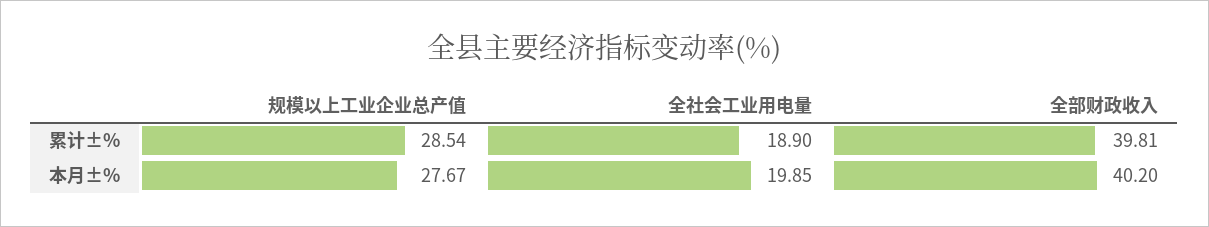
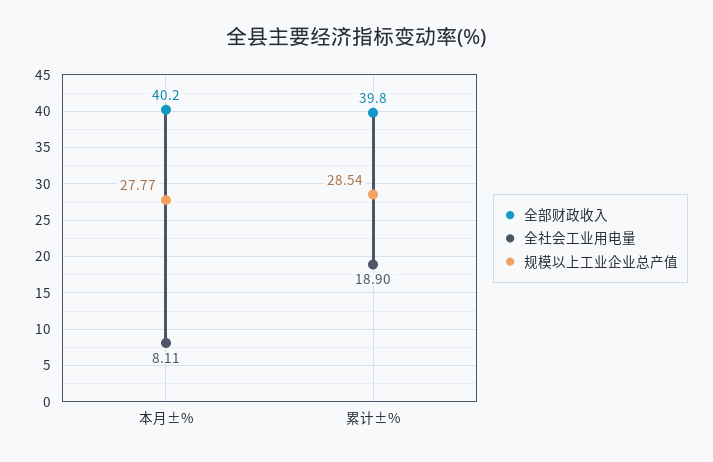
  {
    "规模以上工业企业总产值": {
      "累计±%": 28.54,
-     "本月±%": 27.67
+     "本月±%": 27.77
    },
    "全社会工业用电量": {
      "累计±%": 18.9,
-     "本月±%": 19.85
+     "本月±%": 8.11
    },
    "全部财政收入": {
-     "累计±%": 39.81,
+     "累计±%": 39.8,
      "本月±%": 40.2
    }
  }

